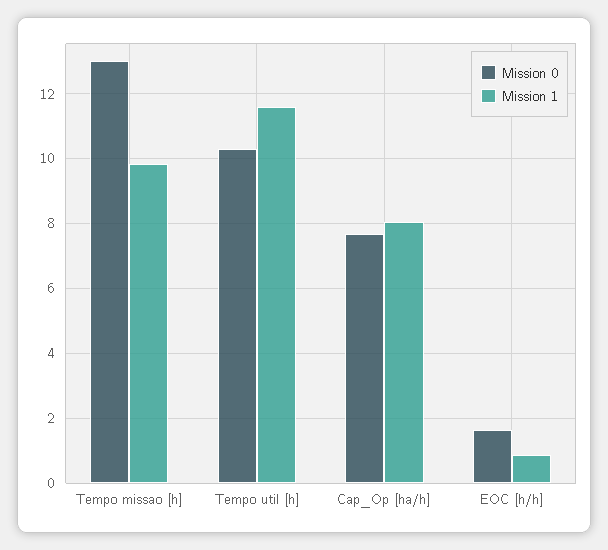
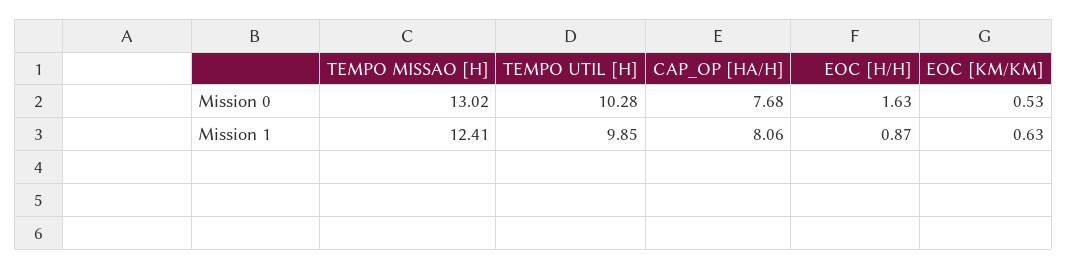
  {
    "Mission 0": {
      "Tempo missao [h]": 13.02,
      "Tempo util [h]": 10.28,
      "Cap_Op [ha/h]": 7.68,
-     "EOC [h/h]": 1.63
+     "EOC [h/h]": 1.63,
+     "EOC [KM/KM]": 0.53
    },
    "Mission 1": {
-     "Tempo missao [h]": 9.8,
+     "Tempo missao [h]": 12.41,
-     "Tempo util [h]": 11.6,
+     "Tempo util [h]": 9.85,
      "Cap_Op [ha/h]": 8.06,
-     "EOC [h/h]": 0.87
+     "EOC [h/h]": 0.87,
+     "EOC [KM/KM]": 0.63
    }
  }

